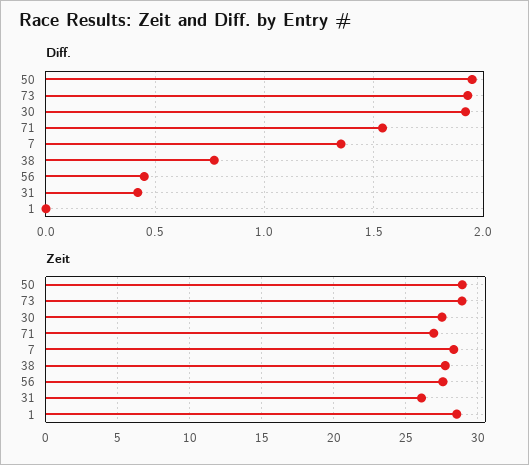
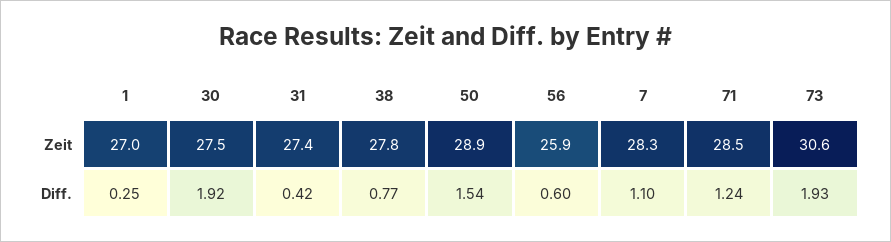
  {
    "Diff.": {
-     "50": 1.95,
+     "50": 1.54,
      "73": 1.93,
      "30": 1.92,
-     "71": 1.55,
+     "71": 1.24,
-     "7": 1.35,
+     "7": 1.1,
      "38": 0.77,
-     "56": 0.45,
+     "56": 0.6,
      "31": 0.42,
-     "1": 0
+     "1": 0.25
    },
    "Zeit": {
      "50": 28.9,
-     "73": 29,
+     "73": 30.6,
      "30": 27.5,
-     "71": 27,
+     "71": 28.5,
      "7": 28.3,
      "38": 27.8,
-     "56": 27.5,
+     "56": 25.9,
-     "31": 26,
+     "31": 27.4,
-     "1": 28.5
+     "1": 27
    }
  }

